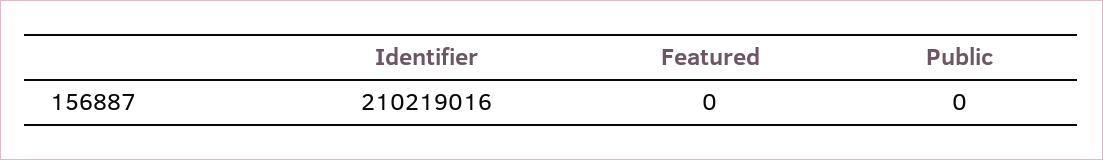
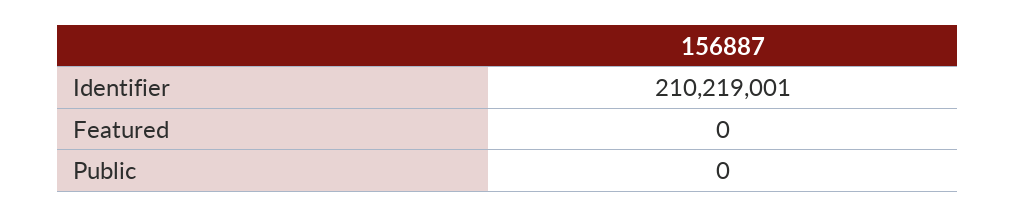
  {
-   "Identifier": 210219016,
+   "Identifier": 210219001,
    "Featured": 0,
    "Public": 0
  }

